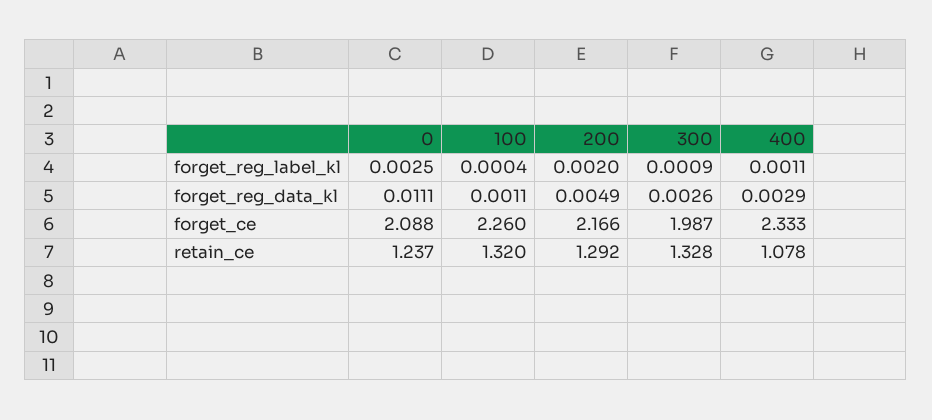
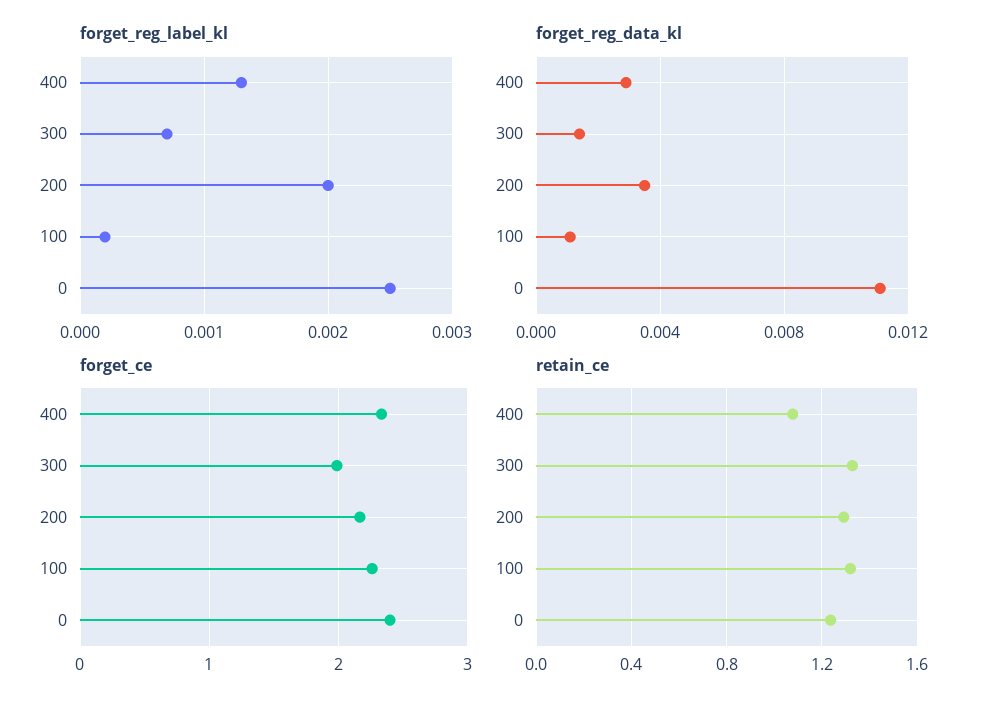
  {
    "forget_reg_label_kl": {
      "0": 0.0025,
-     "100": 0.0004,
+     "100": 0.0002,
      "200": 0.002,
-     "300": 0.0009,
+     "300": 0.0007,
-     "400": 0.0011
+     "400": 0.0013
    },
    "forget_reg_data_kl": {
      "0": 0.0111,
      "100": 0.0011,
-     "200": 0.0049,
+     "200": 0.0035,
-     "300": 0.0026,
+     "300": 0.0015,
      "400": 0.0029
    },
    "forget_ce": {
-     "0": 2.088,
+     "0": 2.4,
      "100": 2.26,
      "200": 2.166,
      "300": 1.987,
      "400": 2.333
    },
    "retain_ce": {
      "0": 1.237,
      "100": 1.32,
      "200": 1.292,
      "300": 1.328,
      "400": 1.078
    }
  }

